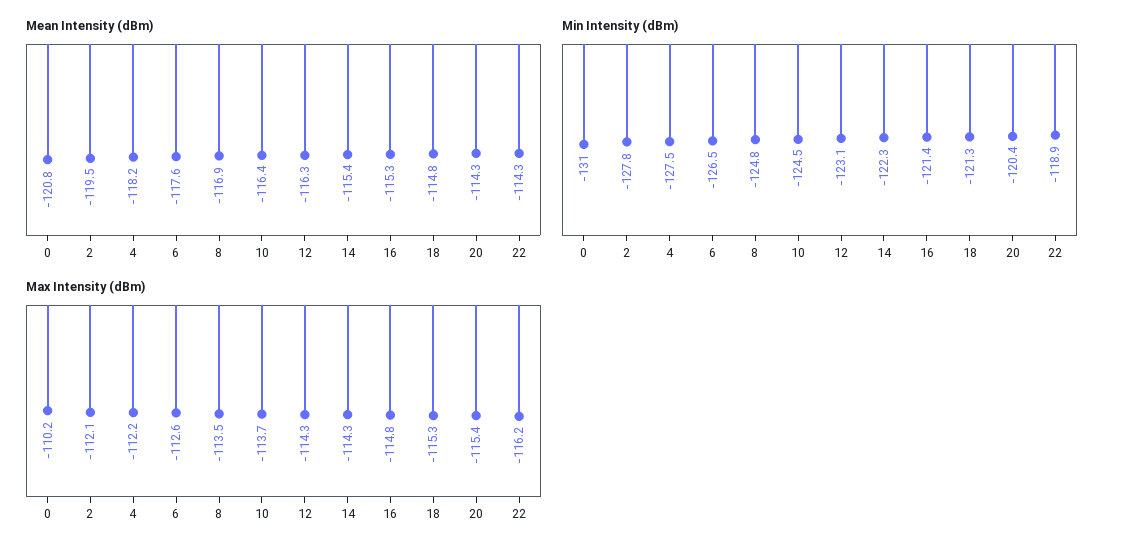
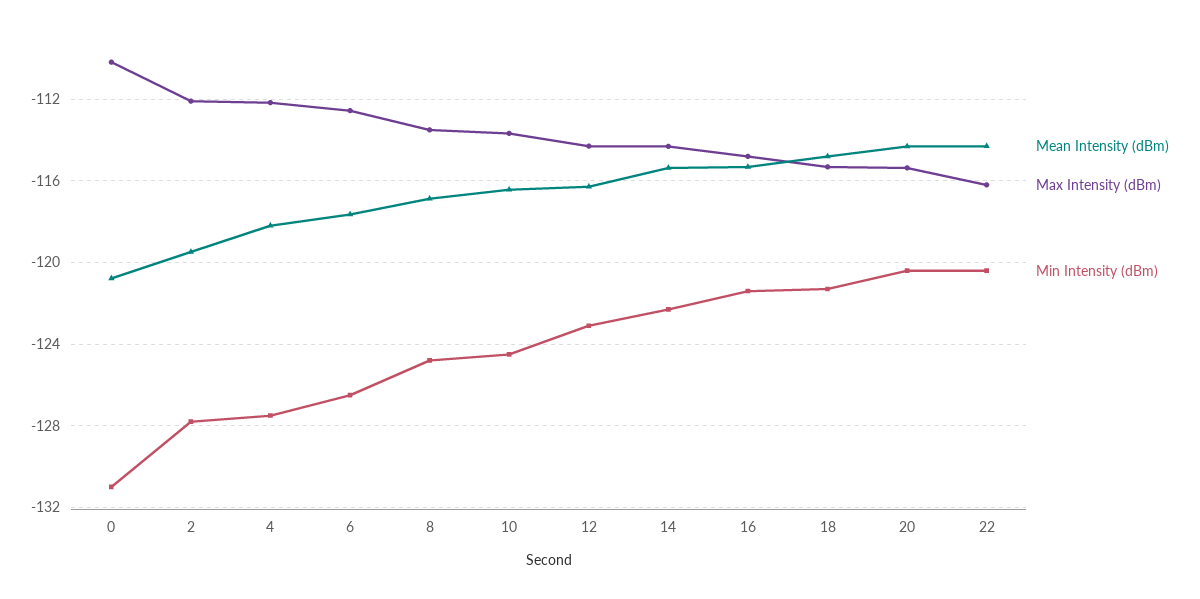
  {
    "Mean Intensity (dBm)": {
      "0": -120.8,
      "2": -119.5,
      "4": -118.2,
      "6": -117.6,
      "8": -116.9,
      "10": -116.4,
      "12": -116.3,
      "14": -115.4,
      "16": -115.3,
      "18": -114.8,
      "20": -114.3,
      "22": -114.3
    },
    "Min Intensity (dBm)": {
      "0": -131,
      "2": -127.8,
      "4": -127.5,
      "6": -126.5,
      "8": -124.8,
      "10": -124.5,
      "12": -123.1,
      "14": -122.3,
      "16": -121.4,
      "18": -121.3,
      "20": -120.4,
-     "22": -118.9
+     "22": -120.5
    },
    "Max Intensity (dBm)": {
      "0": -110.2,
      "2": -112.1,
      "4": -112.2,
      "6": -112.6,
      "8": -113.5,
      "10": -113.7,
      "12": -114.3,
      "14": -114.3,
      "16": -114.8,
      "18": -115.3,
      "20": -115.4,
      "22": -116.2
    }
  }

